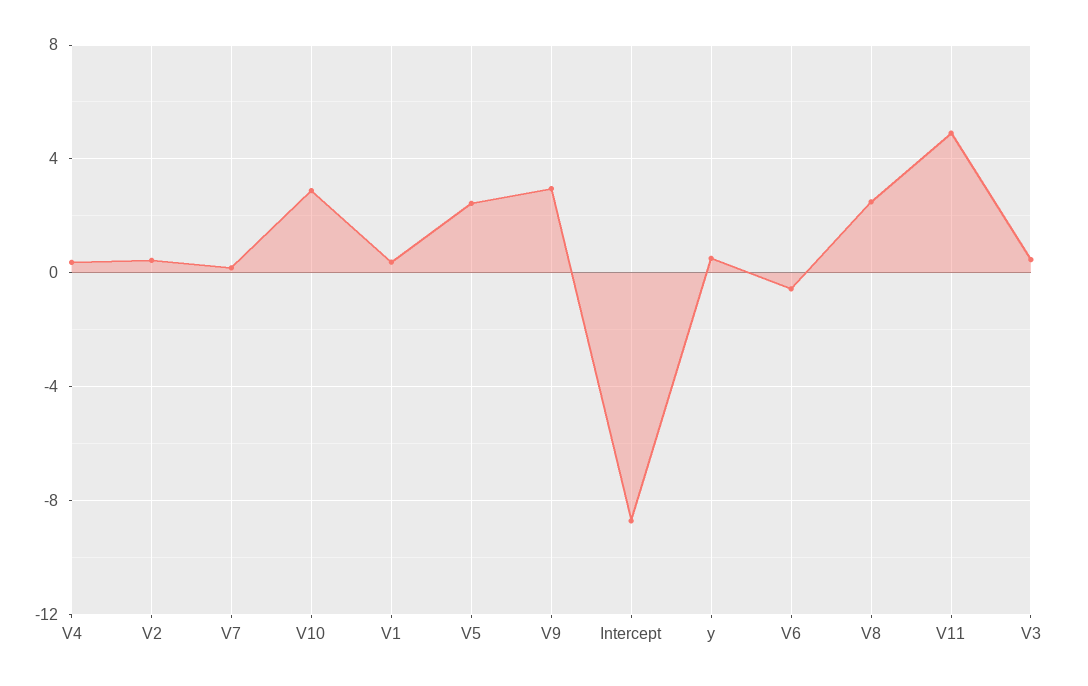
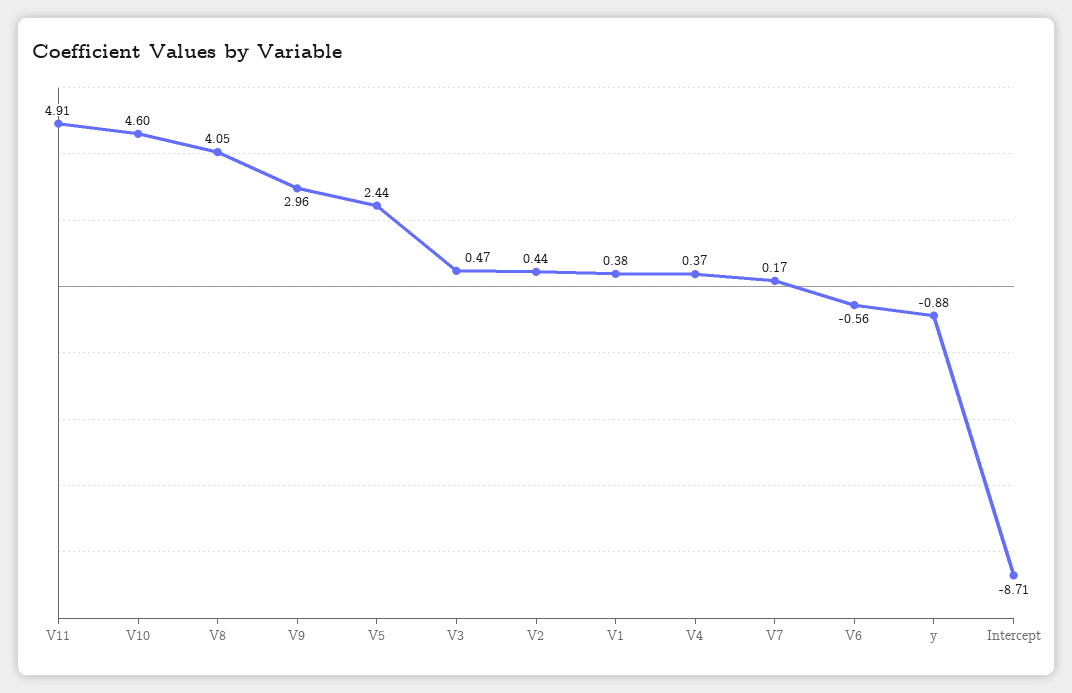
  {
    "V4": 0.37,
    "V2": 0.44,
    "V7": 0.17,
-   "V10": 3,
+   "V10": 4.6,
    "V1": 0.38,
    "V5": 2.44,
    "V9": 2.96,
    "Intercept": -8.71,
-   "y": 0.5,
+   "y": -0.88,
    "V6": -0.56,
-   "V8": 2.5,
+   "V8": 4.05,
    "V11": 4.91,
    "V3": 0.47
  }

